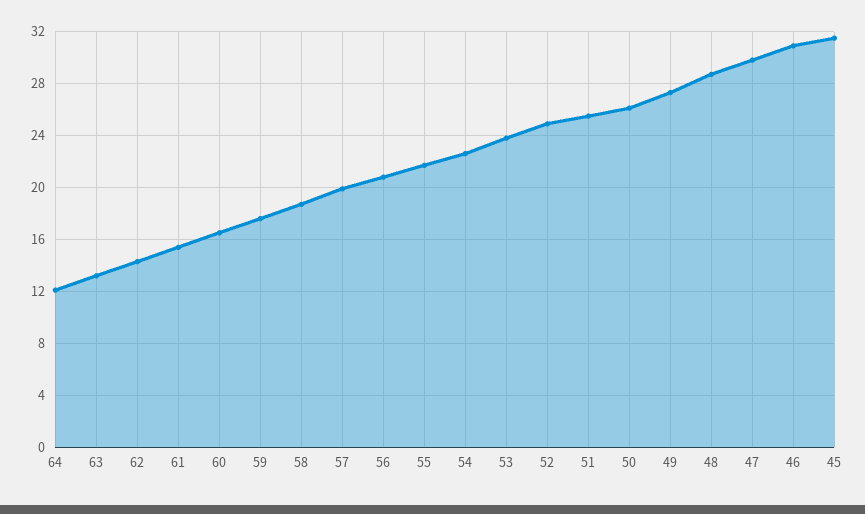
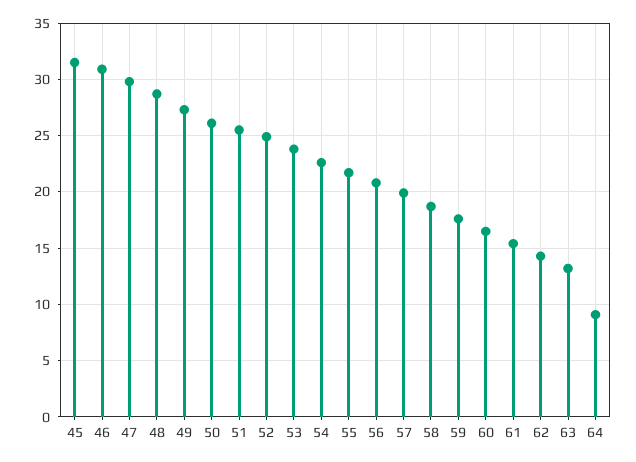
  {
-   "64": 12,
+   "64": 9,
    "63": 13,
    "62": 14.5,
    "61": 15.5,
    "60": 16.5,
    "59": 17.5,
    "58": 18.5,
    "57": 20,
    "56": 21,
    "55": 21.5,
    "54": 22.5,
    "53": 24,
    "52": 25,
    "51": 25.5,
    "50": 26,
    "49": 27.5,
    "48": 28.5,
    "47": 30,
    "46": 31,
    "45": 31.5
  }

